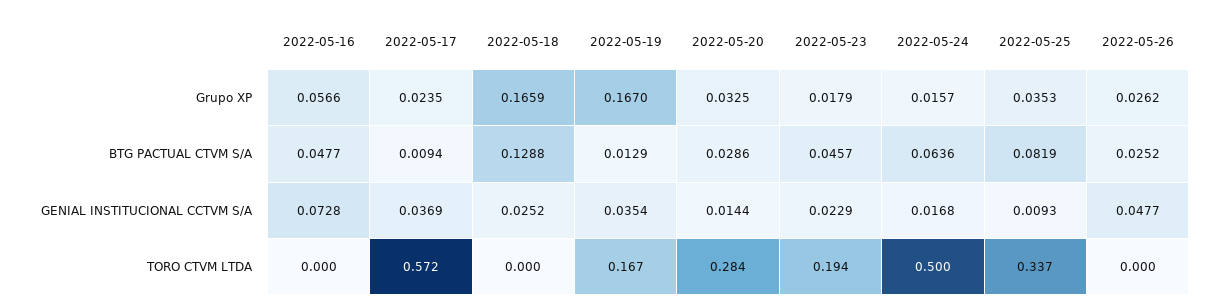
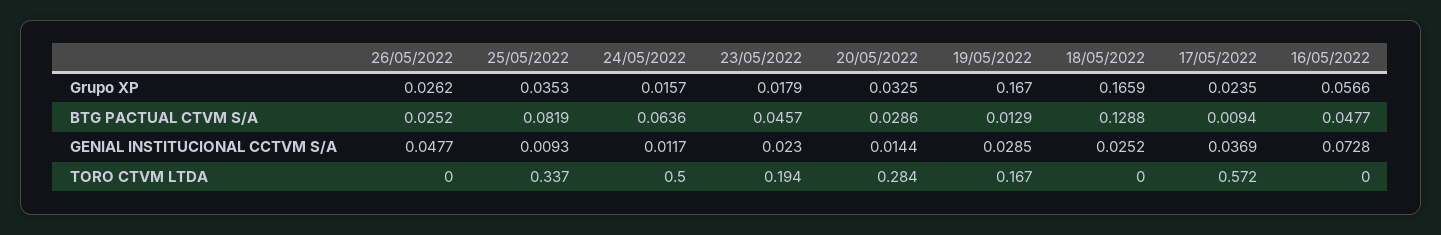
  {
    "2022-05-16": {
      "Grupo XP": 0.0566,
      "BTG PACTUAL CTVM S/A": 0.0477,
      "GENIAL INSTITUCIONAL CCTVM S/A": 0.0728,
      "TORO CTVM LTDA": 0
    },
    "2022-05-17": {
      "Grupo XP": 0.0235,
      "BTG PACTUAL CTVM S/A": 0.0094,
      "GENIAL INSTITUCIONAL CCTVM S/A": 0.0369,
      "TORO CTVM LTDA": 0.572
    },
    "2022-05-18": {
      "Grupo XP": 0.1659,
      "BTG PACTUAL CTVM S/A": 0.1288,
      "GENIAL INSTITUCIONAL CCTVM S/A": 0.0252,
      "TORO CTVM LTDA": 0
    },
    "2022-05-19": {
      "Grupo XP": 0.167,
      "BTG PACTUAL CTVM S/A": 0.0129,
-     "GENIAL INSTITUCIONAL CCTVM S/A": 0.0354,
+     "GENIAL INSTITUCIONAL CCTVM S/A": 0.0285,
      "TORO CTVM LTDA": 0.167
    },
    "2022-05-20": {
      "Grupo XP": 0.0325,
      "BTG PACTUAL CTVM S/A": 0.0286,
      "GENIAL INSTITUCIONAL CCTVM S/A": 0.0144,
      "TORO CTVM LTDA": 0.284
    },
    "2022-05-23": {
      "Grupo XP": 0.0179,
      "BTG PACTUAL CTVM S/A": 0.0457,
-     "GENIAL INSTITUCIONAL CCTVM S/A": 0.0229,
+     "GENIAL INSTITUCIONAL CCTVM S/A": 0.023,
      "TORO CTVM LTDA": 0.194
    },
    "2022-05-24": {
      "Grupo XP": 0.0157,
      "BTG PACTUAL CTVM S/A": 0.0636,
-     "GENIAL INSTITUCIONAL CCTVM S/A": 0.0168,
+     "GENIAL INSTITUCIONAL CCTVM S/A": 0.0117,
      "TORO CTVM LTDA": 0.5
    },
    "2022-05-25": {
      "Grupo XP": 0.0353,
      "BTG PACTUAL CTVM S/A": 0.0819,
      "GENIAL INSTITUCIONAL CCTVM S/A": 0.0093,
      "TORO CTVM LTDA": 0.337
    },
    "2022-05-26": {
      "Grupo XP": 0.0262,
      "BTG PACTUAL CTVM S/A": 0.0252,
      "GENIAL INSTITUCIONAL CCTVM S/A": 0.0477,
      "TORO CTVM LTDA": 0
    }
  }

